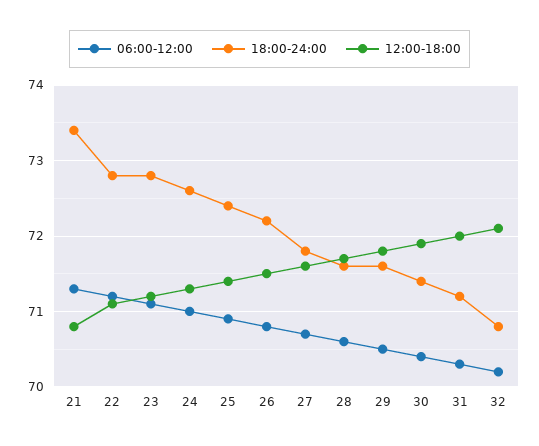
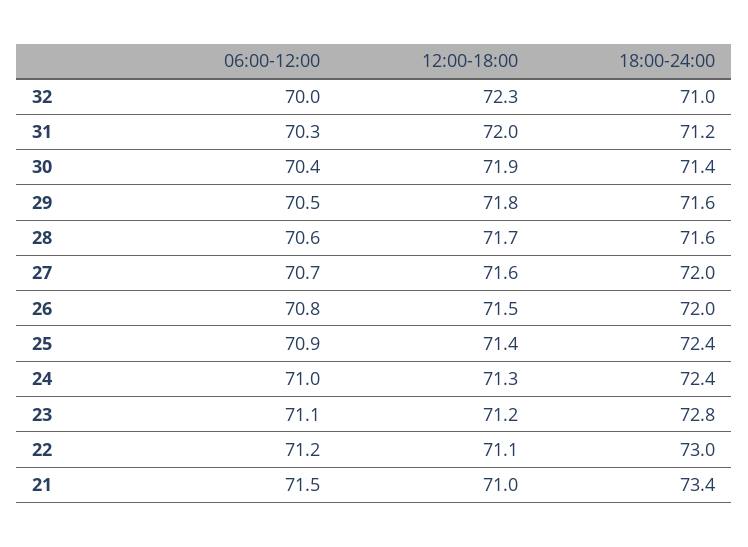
  {
    "06:00-12:00": {
-     "21": 71.3,
+     "21": 71.5,
      "22": 71.2,
      "23": 71.1,
      "24": 71,
      "25": 70.9,
      "26": 70.8,
      "27": 70.7,
      "28": 70.6,
      "29": 70.5,
      "30": 70.4,
      "31": 70.3,
-     "32": 70.2
+     "32": 70
    },
    "18:00-24:00": {
      "21": 73.4,
-     "22": 72.8,
+     "22": 73,
      "23": 72.8,
-     "24": 72.6,
+     "24": 72.4,
      "25": 72.4,
-     "26": 72.2,
+     "26": 72,
-     "27": 71.8,
+     "27": 72,
      "28": 71.6,
      "29": 71.6,
      "30": 71.4,
      "31": 71.2,
-     "32": 70.8
+     "32": 71
    },
    "12:00-18:00": {
-     "21": 70.8,
+     "21": 71,
      "22": 71.1,
      "23": 71.2,
      "24": 71.3,
      "25": 71.4,
      "26": 71.5,
      "27": 71.6,
      "28": 71.7,
      "29": 71.8,
      "30": 71.9,
      "31": 72,
-     "32": 72.1
+     "32": 72.3
    }
  }

